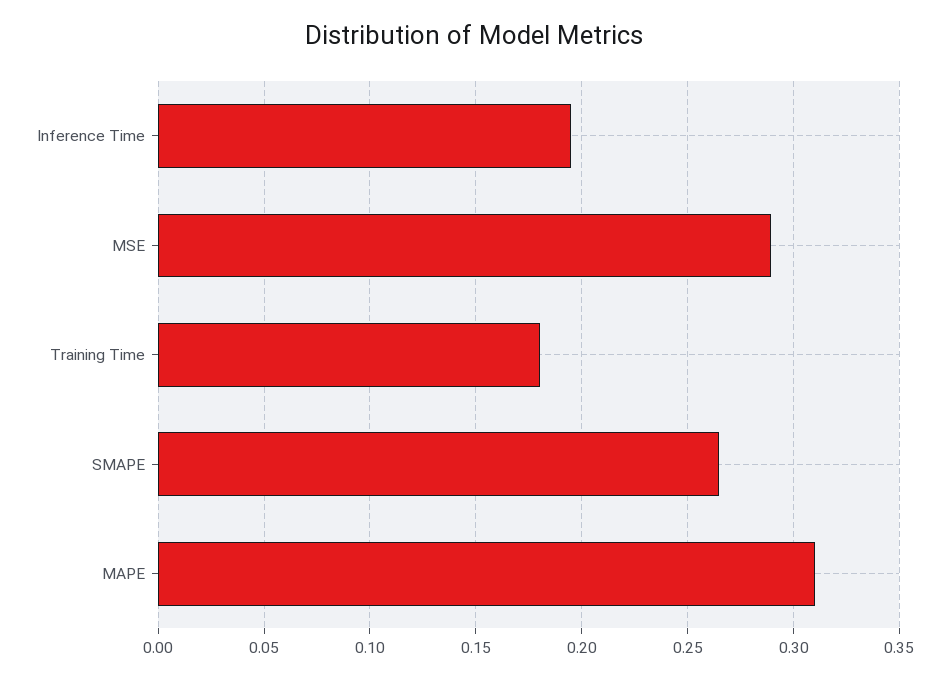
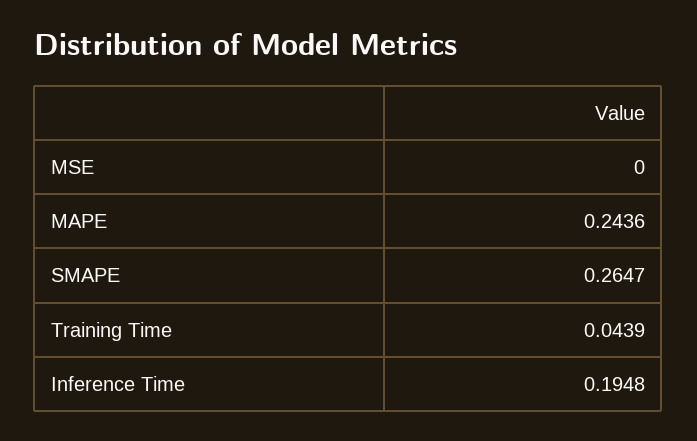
  {
    "Inference Time": 0.1948,
-   "MSE": 0.29,
+   "MSE": 0,
-   "Training Time": 0.18,
+   "Training Time": 0.0439,
    "SMAPE": 0.2647,
-   "MAPE": 0.31
+   "MAPE": 0.2436
  }

